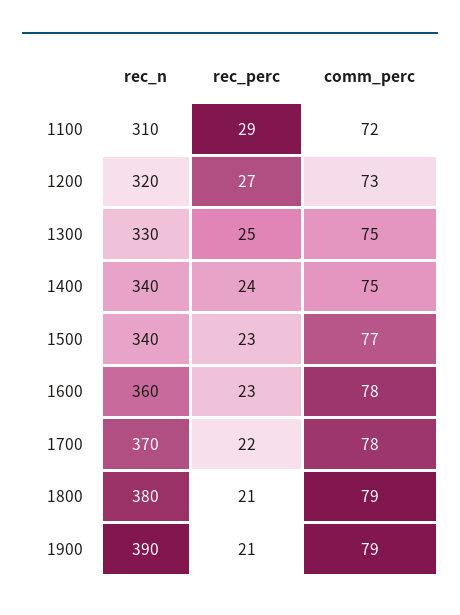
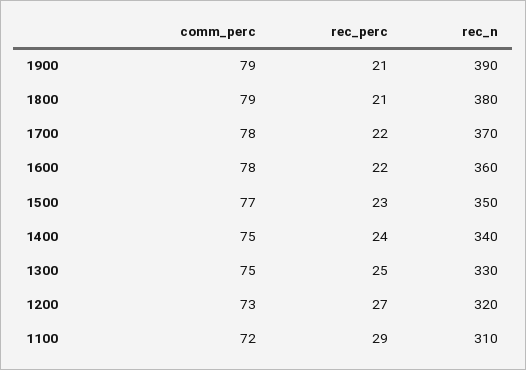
  {
    "rec_n": {
      "1100": 310,
      "1200": 320,
      "1300": 330,
      "1400": 340,
-     "1500": 340,
+     "1500": 350,
      "1600": 360,
      "1700": 370,
      "1800": 380,
      "1900": 390
    },
    "rec_perc": {
      "1100": 29,
      "1200": 27,
      "1300": 25,
      "1400": 24,
      "1500": 23,
-     "1600": 23,
+     "1600": 22,
      "1700": 22,
      "1800": 21,
      "1900": 21
    },
    "comm_perc": {
      "1100": 72,
      "1200": 73,
      "1300": 75,
      "1400": 75,
      "1500": 77,
      "1600": 78,
      "1700": 78,
      "1800": 79,
      "1900": 79
    }
  }

